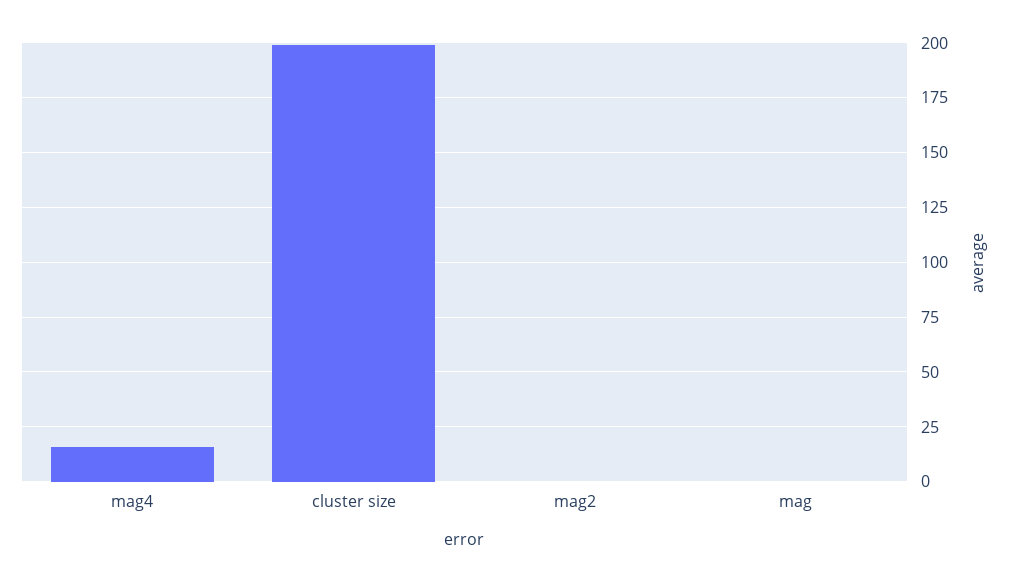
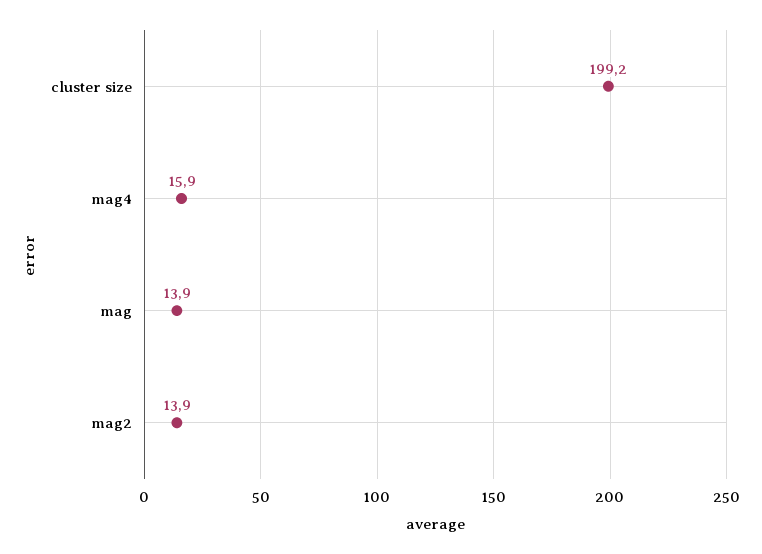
  {
    "mag4": 15.9,
    "cluster size": 199.2,
-   "mag2": 0,
+   "mag2": 13.9,
-   "mag": 0
+   "mag": 13.9
  }

